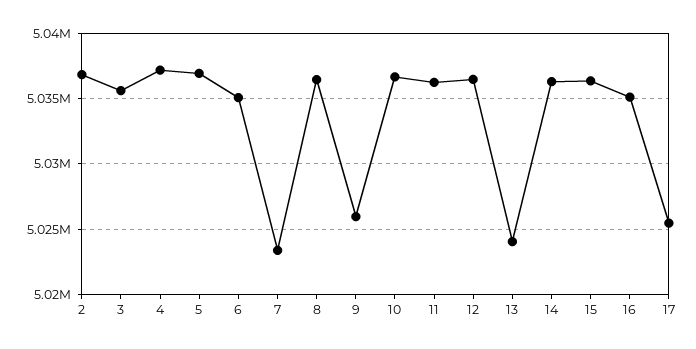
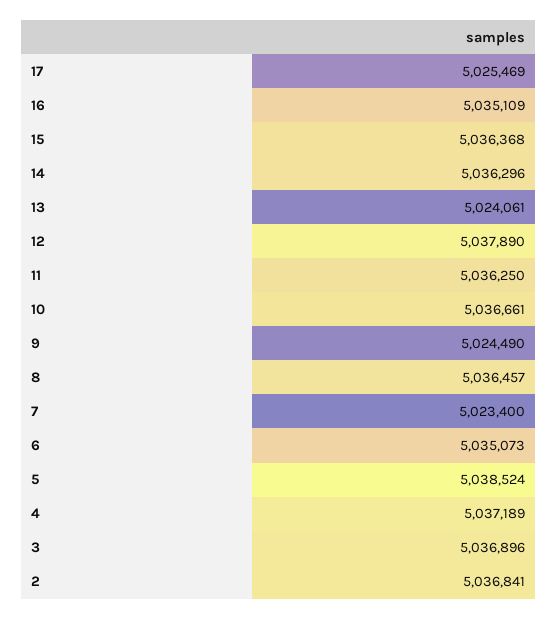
  {
    "2": 5036841,
-   "3": 5035500,
+   "3": 5036896,
    "4": 5037189,
-   "5": 5037000,
+   "5": 5038524,
    "6": 5035073,
    "7": 5023400,
    "8": 5036457,
-   "9": 5026000,
+   "9": 5024490,
    "10": 5036661,
    "11": 5036250,
-   "12": 5036500,
+   "12": 5037890,
    "13": 5024061,
    "14": 5036296,
    "15": 5036368,
    "16": 5035109,
    "17": 5025469
  }

